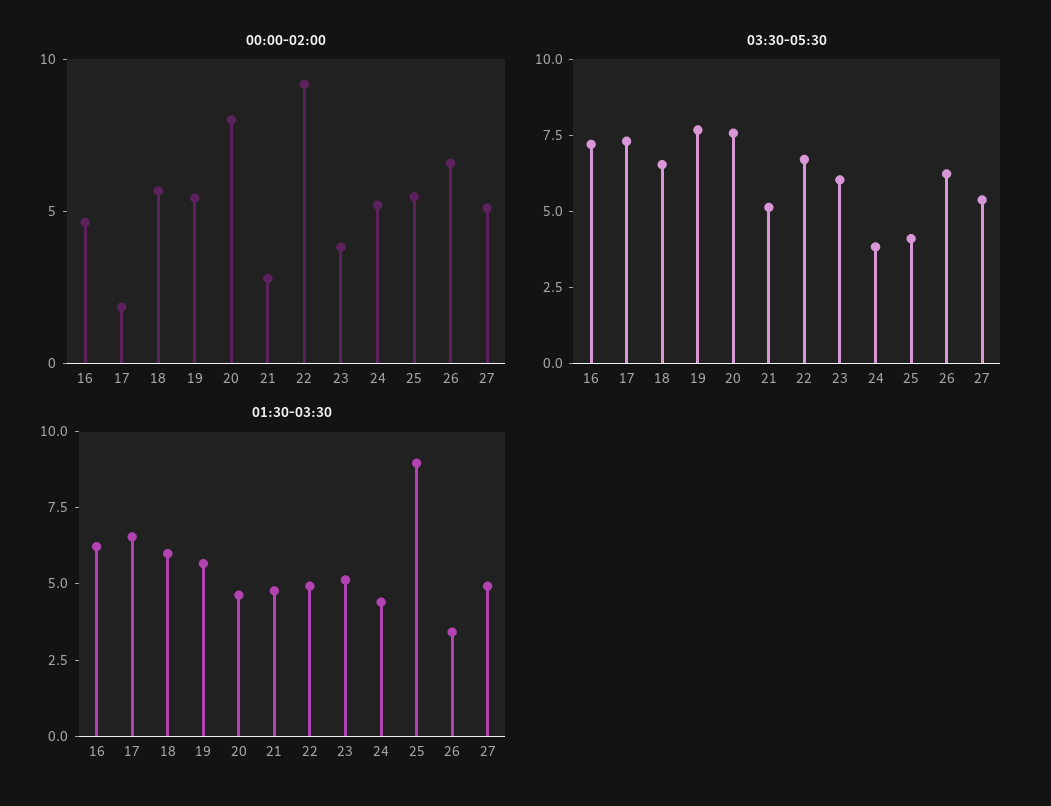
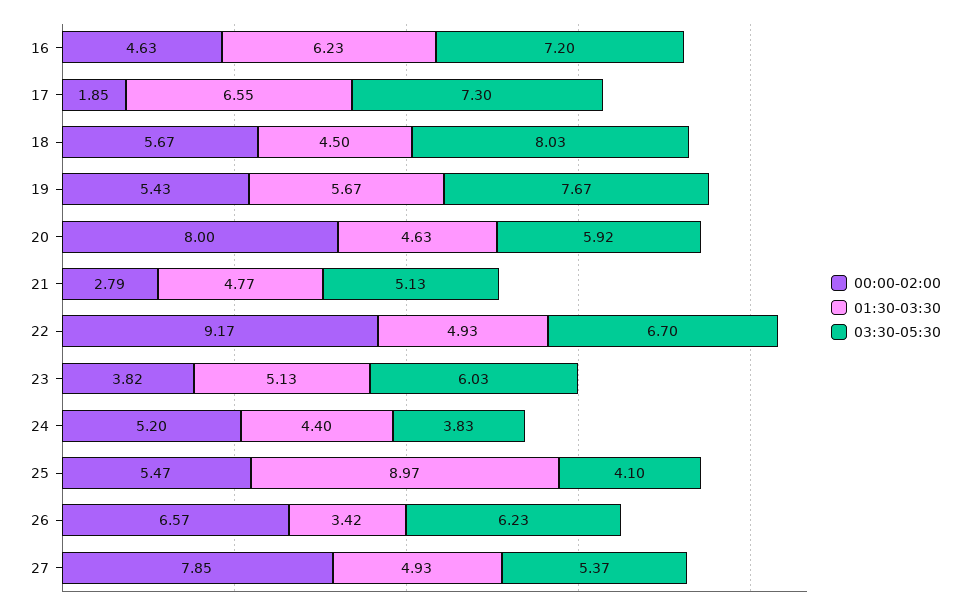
  {
    "00:00-02:00": {
      "16": 4.63,
      "17": 1.85,
      "18": 5.67,
      "19": 5.43,
      "20": 8,
      "21": 2.79,
      "22": 9.17,
      "23": 3.82,
      "24": 5.2,
      "25": 5.47,
      "26": 6.57,
-     "27": 5
+     "27": 7.85
    },
    "03:30-05:30": {
      "16": 7.2,
      "17": 7.3,
-     "18": 6.5,
+     "18": 8.03,
      "19": 7.67,
-     "20": 7.5,
+     "20": 5.92,
      "21": 5.13,
      "22": 6.7,
      "23": 6.03,
      "24": 3.83,
      "25": 4.1,
      "26": 6.23,
      "27": 5.37
    },
    "01:30-03:30": {
      "16": 6.23,
      "17": 6.55,
-     "18": 6,
+     "18": 4.5,
      "19": 5.67,
      "20": 4.63,
      "21": 4.77,
      "22": 4.93,
      "23": 5.13,
      "24": 4.4,
      "25": 8.97,
      "26": 3.42,
      "27": 4.93
    }
  }

